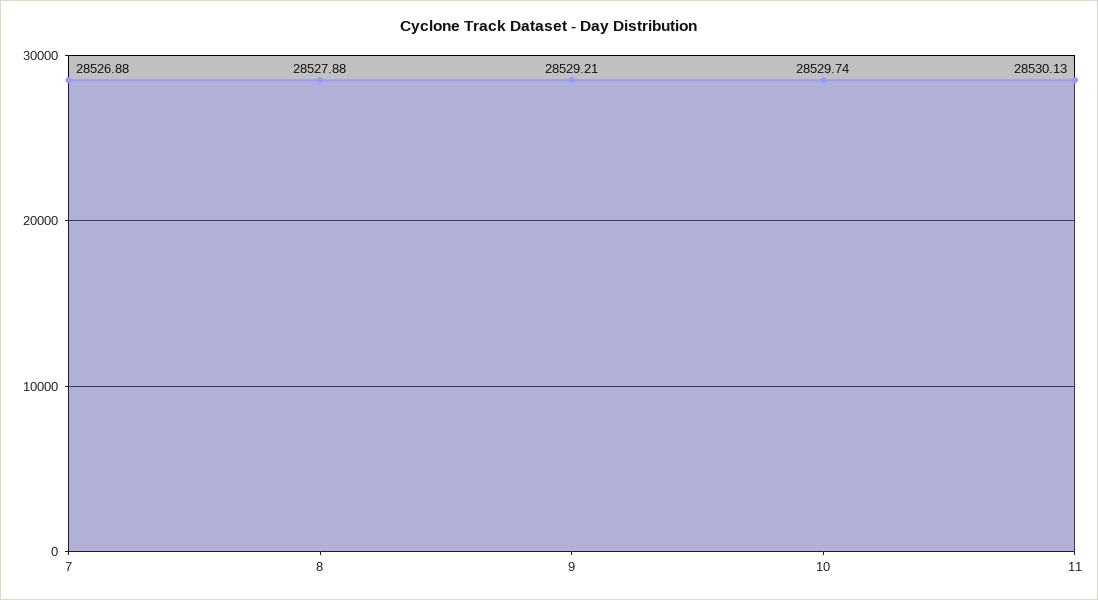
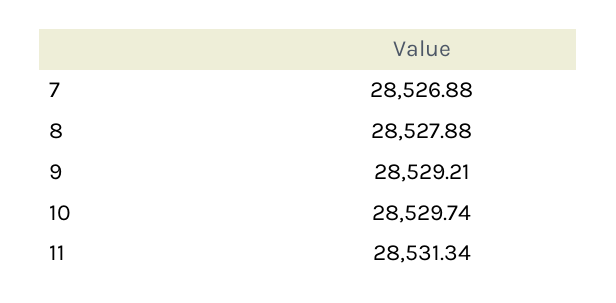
  {
    "7": 28526.88,
    "8": 28527.88,
    "9": 28529.21,
    "10": 28529.74,
-   "11": 28530.13
+   "11": 28531.34
  }

